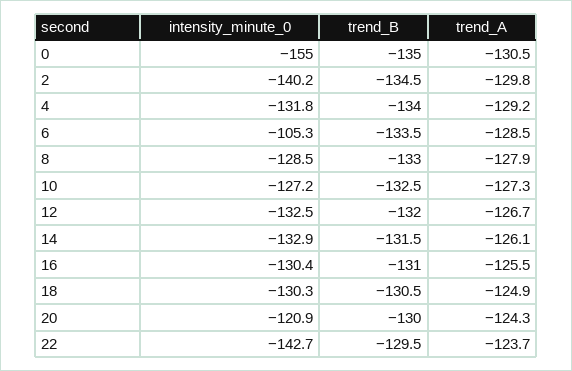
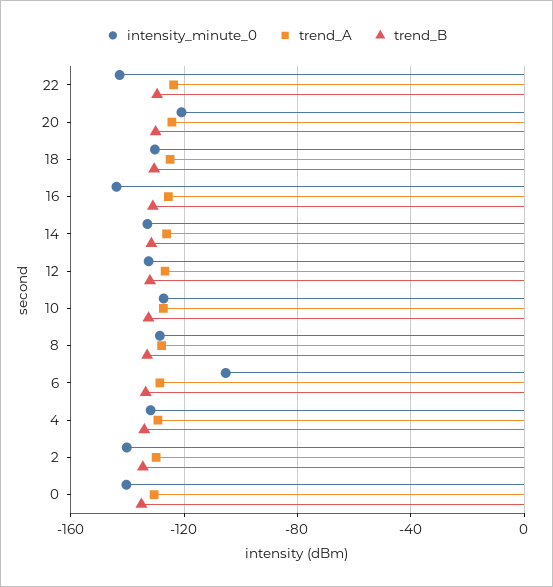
  {
    "intensity_minute_0": {
-     "0": -155,
+     "0": -140,
      "2": -140.2,
      "4": -131.8,
      "6": -105.3,
      "8": -128.5,
      "10": -127.2,
      "12": -132.5,
      "14": -132.9,
-     "16": -130.4,
+     "16": -145,
      "18": -130.3,
      "20": -120.9,
      "22": -142.7
    },
    "trend_B": {
      "0": -135,
      "2": -134.5,
      "4": -134,
      "6": -133.5,
      "8": -133,
      "10": -132.5,
      "12": -132,
      "14": -131.5,
      "16": -131,
      "18": -130.5,
      "20": -130,
      "22": -129.5
    },
    "trend_A": {
      "0": -130.5,
      "2": -129.8,
      "4": -129.2,
      "6": -128.5,
      "8": -127.9,
      "10": -127.3,
      "12": -126.7,
      "14": -126.1,
      "16": -125.5,
      "18": -124.9,
      "20": -124.3,
      "22": -123.7
    }
  }

